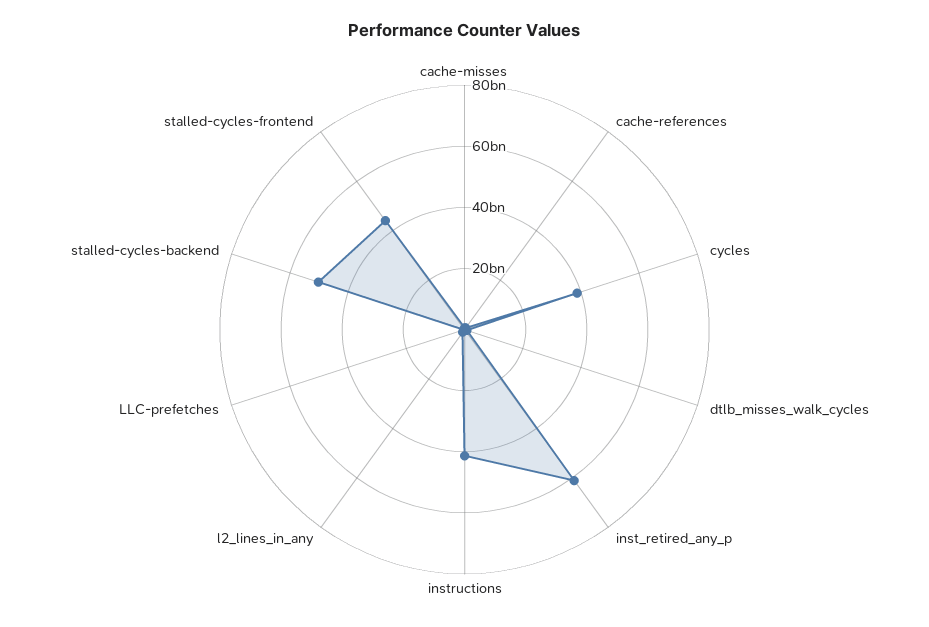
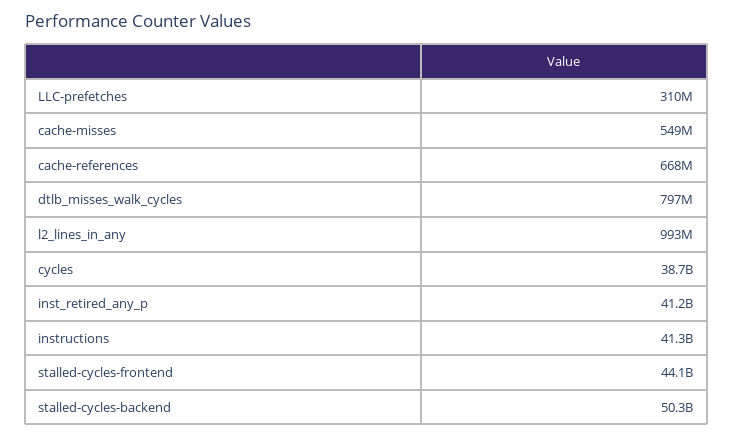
  {
    "cache-misses": 549000000,
    "cache-references": 668000000,
    "cycles": 38700000000,
    "dtlb_misses_walk_cycles": 797000000,
-   "inst_retired_any_p": 60000000000,
+   "inst_retired_any_p": 41200000000,
    "instructions": 41300000000,
    "l2_lines_in_any": 993000000,
    "LLC-prefetches": 310000000,
    "stalled-cycles-backend": 50300000000,
    "stalled-cycles-frontend": 44100000000
  }

